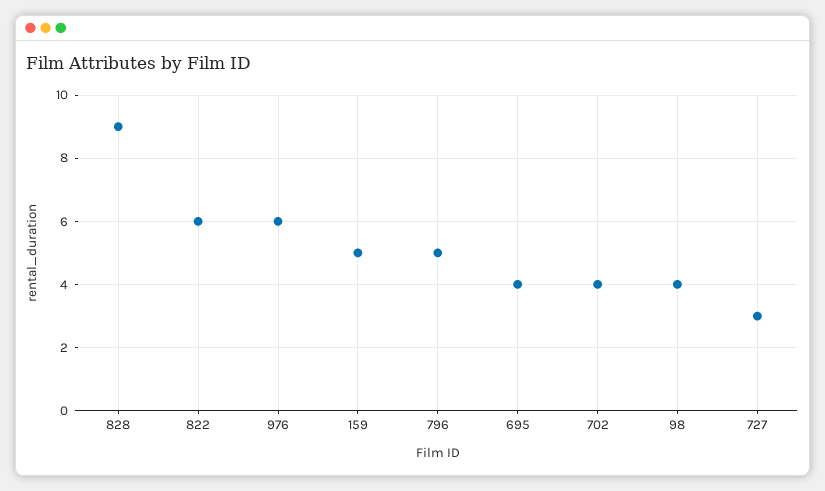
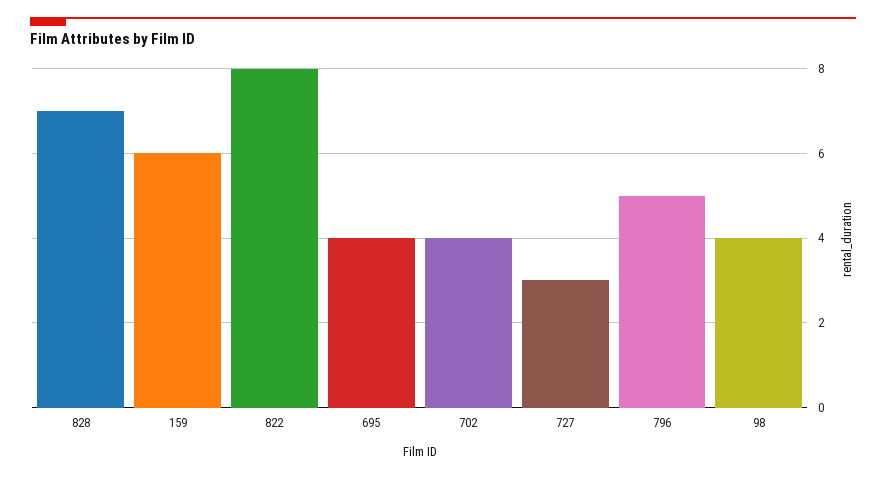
  {
-   "828": 9,
+   "828": 7,
-   "822": 6,
+   "822": 8,
-   "976": 6,
-   "159": 5,
+   "159": 6,
    "796": 5,
    "695": 4,
    "702": 4,
    "98": 4,
    "727": 3
  }

